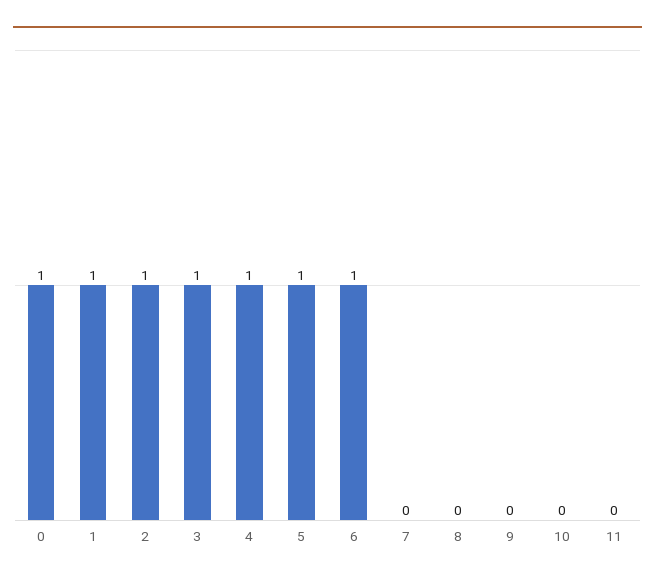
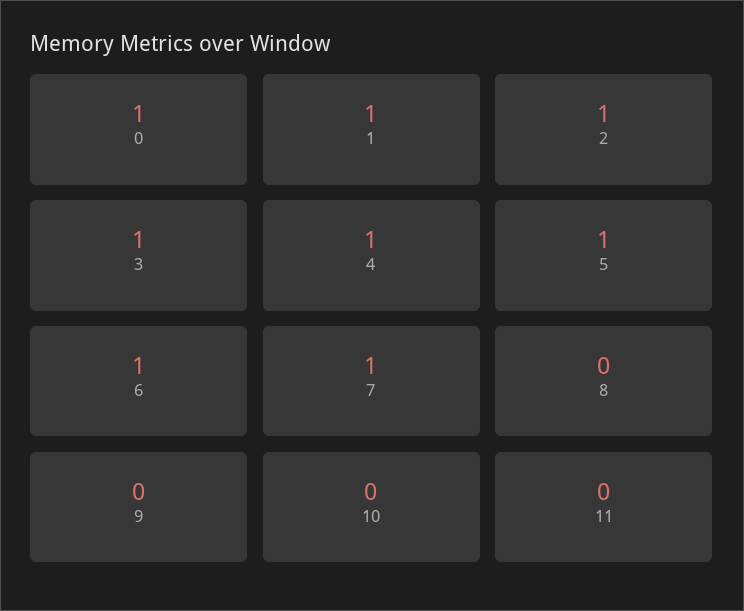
  {
    "0": 1,
    "1": 1,
    "2": 1,
    "3": 1,
    "4": 1,
    "5": 1,
    "6": 1,
-   "7": 0,
+   "7": 1,
    "8": 0,
    "9": 0,
    "10": 0,
    "11": 0
  }

